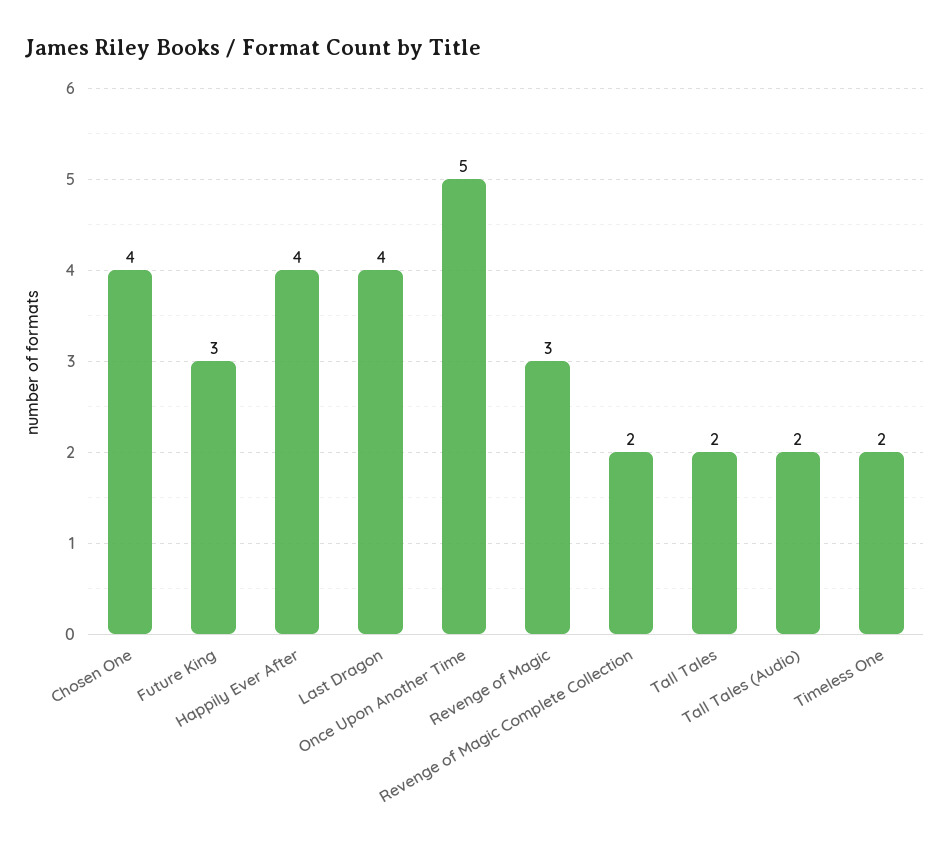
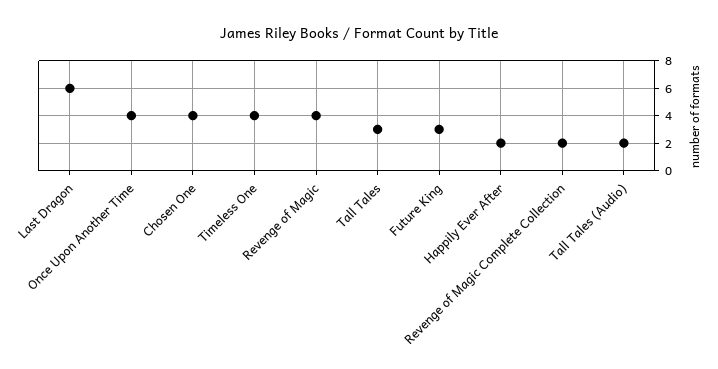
  {
    "Chosen One": 4,
    "Future King": 3,
-   "Happily Ever After": 4,
+   "Happily Ever After": 2,
-   "Last Dragon": 4,
+   "Last Dragon": 6,
-   "Once Upon Another Time": 5,
+   "Once Upon Another Time": 4,
-   "Revenge of Magic": 3,
+   "Revenge of Magic": 4,
    "Revenge of Magic Complete Collection": 2,
-   "Tall Tales": 2,
+   "Tall Tales": 3,
    "Tall Tales (Audio)": 2,
-   "Timeless One": 2
+   "Timeless One": 4
  }

